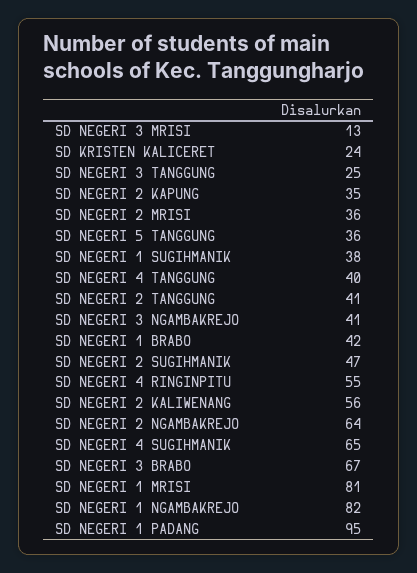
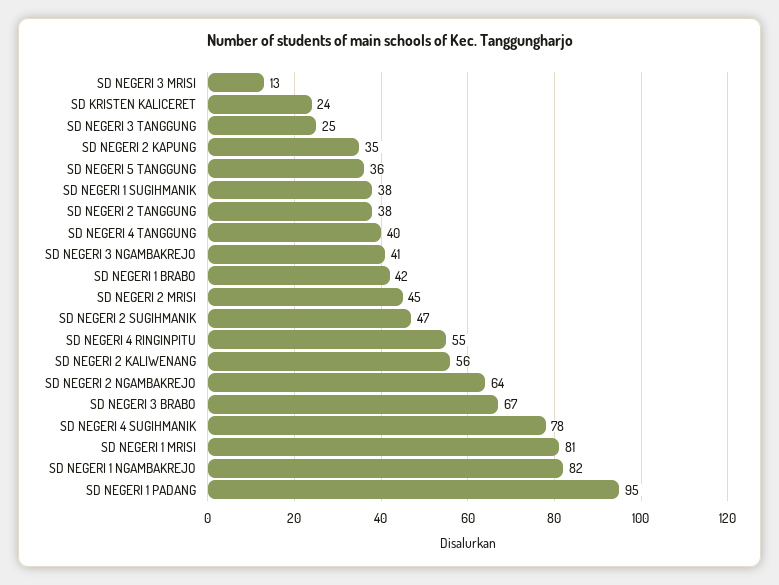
  {
    "SD NEGERI 3 MRISI": 13,
    "SD KRISTEN KALICERET": 24,
    "SD NEGERI 3 TANGGUNG": 25,
    "SD NEGERI 2 KAPUNG": 35,
-   "SD NEGERI 2 MRISI": 36,
+   "SD NEGERI 2 MRISI": 45,
    "SD NEGERI 5 TANGGUNG": 36,
    "SD NEGERI 1 SUGIHMANIK": 38,
    "SD NEGERI 4 TANGGUNG": 40,
-   "SD NEGERI 2 TANGGUNG": 41,
+   "SD NEGERI 2 TANGGUNG": 38,
    "SD NEGERI 3 NGAMBAKREJO": 41,
    "SD NEGERI 1 BRABO": 42,
    "SD NEGERI 2 SUGIHMANIK": 47,
    "SD NEGERI 4 RINGINPITU": 55,
    "SD NEGERI 2 KALIWENANG": 56,
    "SD NEGERI 2 NGAMBAKREJO": 64,
-   "SD NEGERI 4 SUGIHMANIK": 65,
+   "SD NEGERI 4 SUGIHMANIK": 78,
    "SD NEGERI 3 BRABO": 67,
    "SD NEGERI 1 MRISI": 81,
    "SD NEGERI 1 NGAMBAKREJO": 82,
    "SD NEGERI 1 PADANG": 95
  }

